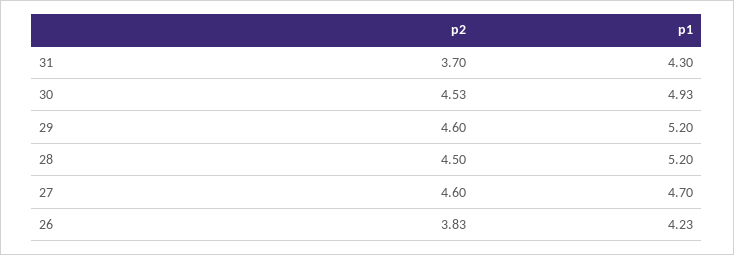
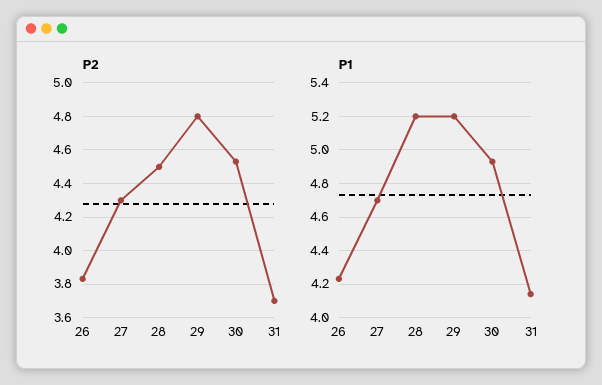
  {
    "p2": {
      "31": 3.7,
      "30": 4.53,
-     "29": 4.6,
+     "29": 4.8,
      "28": 4.5,
-     "27": 4.6,
+     "27": 4.3,
      "26": 3.83
    },
    "p1": {
-     "31": 4.3,
+     "31": 4.15,
      "30": 4.93,
      "29": 5.2,
      "28": 5.2,
      "27": 4.7,
      "26": 4.23
    }
  }

